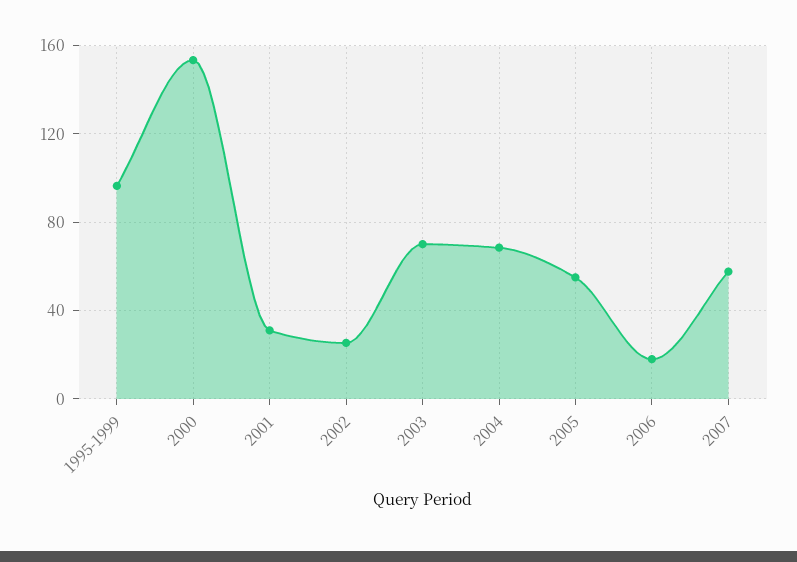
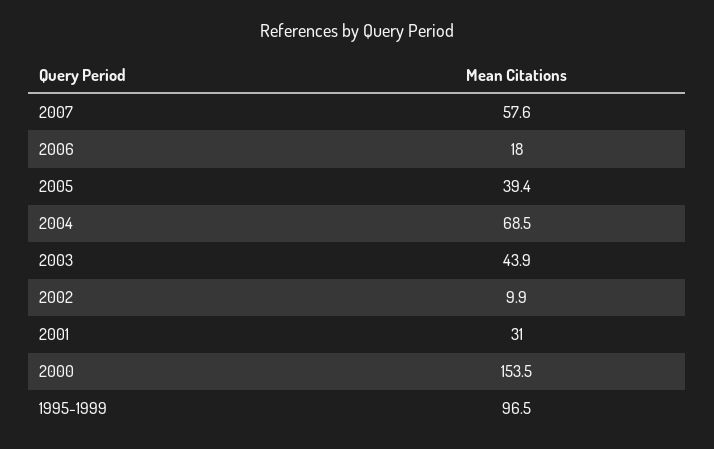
  {
    "1995-1999": 96.5,
    "2000": 153.5,
    "2001": 31,
-   "2002": 25,
+   "2002": 9.9,
-   "2003": 70,
+   "2003": 43.9,
    "2004": 68.5,
-   "2005": 55,
+   "2005": 39.4,
    "2006": 18,
    "2007": 57.6
  }

